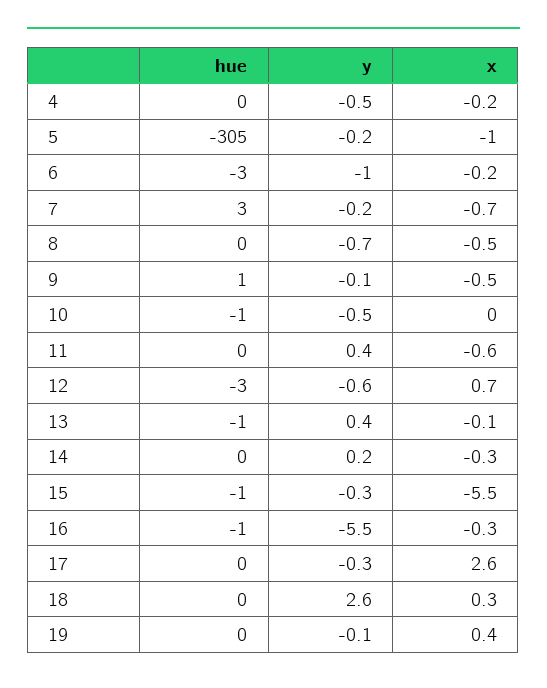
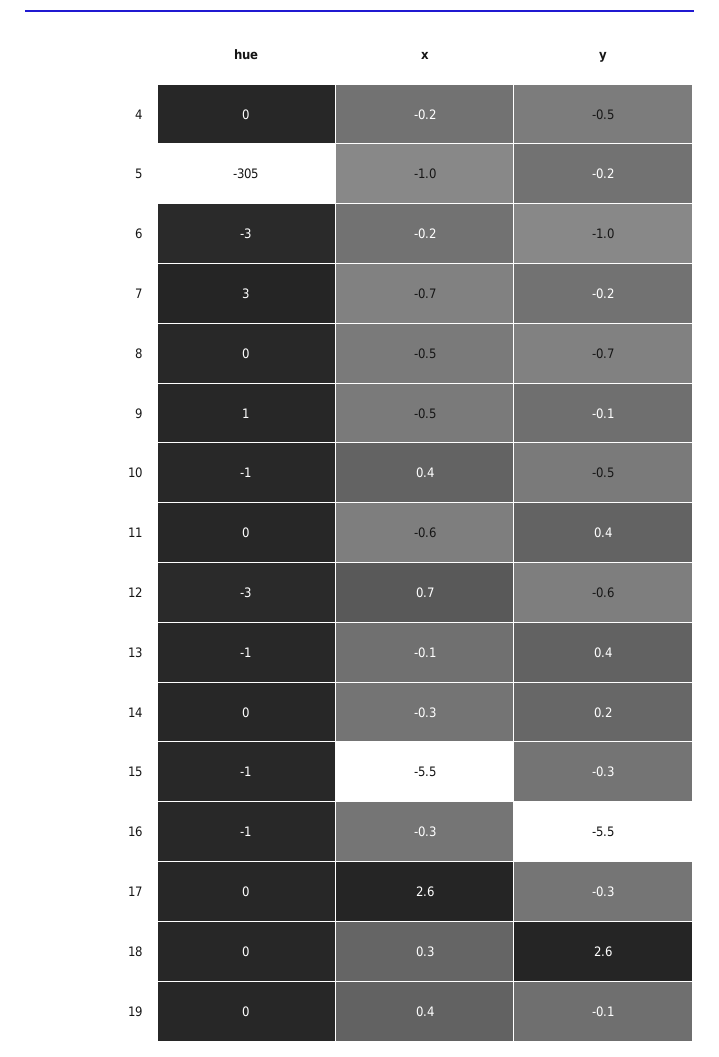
  {
    "hue": {
      "4": 0,
      "5": -305,
      "6": -3,
      "7": 3,
      "8": 0,
      "9": 1,
      "10": -1,
      "11": 0,
      "12": -3,
      "13": -1,
      "14": 0,
      "15": -1,
      "16": -1,
      "17": 0,
      "18": 0,
      "19": 0
    },
    "y": {
      "4": -0.5,
      "5": -0.2,
      "6": -1,
      "7": -0.2,
      "8": -0.7,
      "9": -0.1,
      "10": -0.5,
      "11": 0.4,
      "12": -0.6,
      "13": 0.4,
      "14": 0.2,
      "15": -0.3,
      "16": -5.5,
      "17": -0.3,
      "18": 2.6,
      "19": -0.1
    },
    "x": {
      "4": -0.2,
      "5": -1,
      "6": -0.2,
      "7": -0.7,
      "8": -0.5,
      "9": -0.5,
-     "10": 0,
+     "10": 0.4,
      "11": -0.6,
      "12": 0.7,
      "13": -0.1,
      "14": -0.3,
      "15": -5.5,
      "16": -0.3,
      "17": 2.6,
      "18": 0.3,
      "19": 0.4
    }
  }

